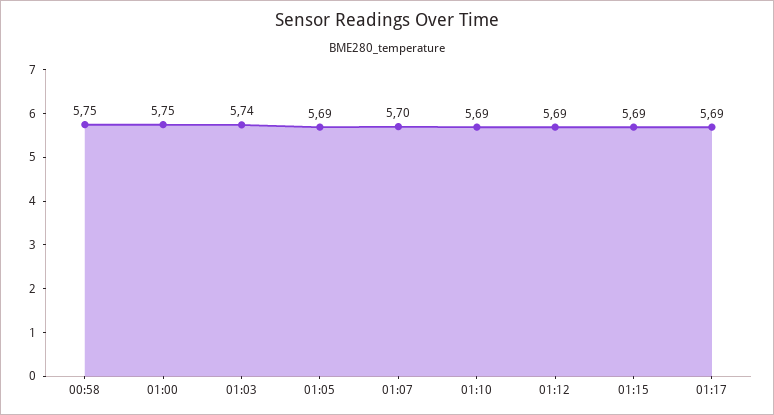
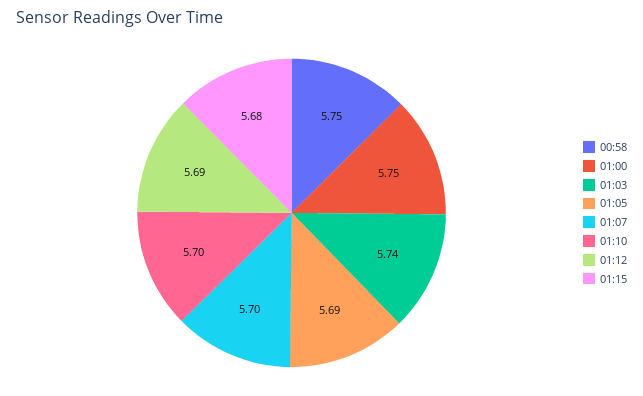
  {
    "00:58": 5.75,
    "01:00": 5.75,
    "01:03": 5.74,
    "01:05": 5.69,
    "01:07": 5.7,
-   "01:10": 5.69,
+   "01:10": 5.7,
    "01:12": 5.69,
-   "01:15": 5.69,
+   "01:15": 5.68
-   "01:17": 5.69
  }

